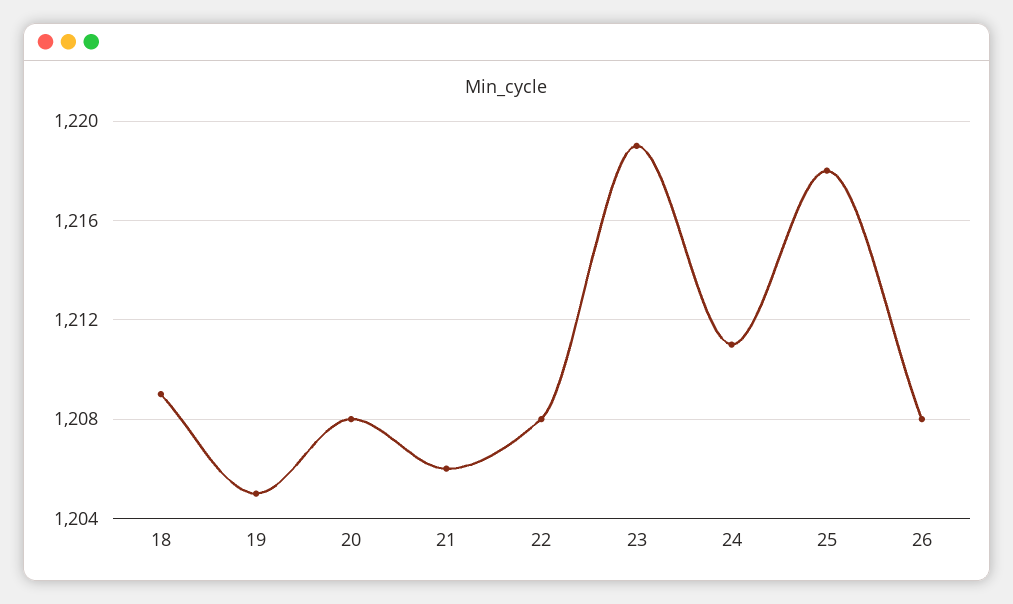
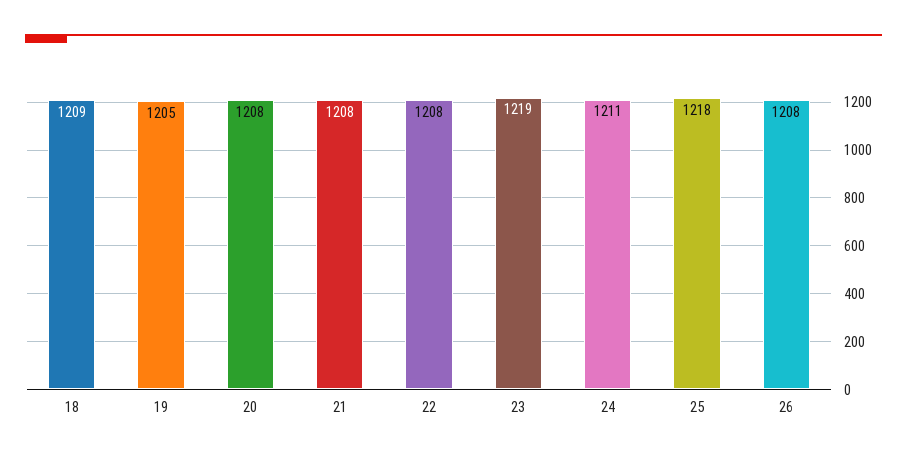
  {
    "18": 1209,
    "19": 1205,
    "20": 1208,
-   "21": 1206,
+   "21": 1208,
    "22": 1208,
    "23": 1219,
    "24": 1211,
    "25": 1218,
    "26": 1208
  }

